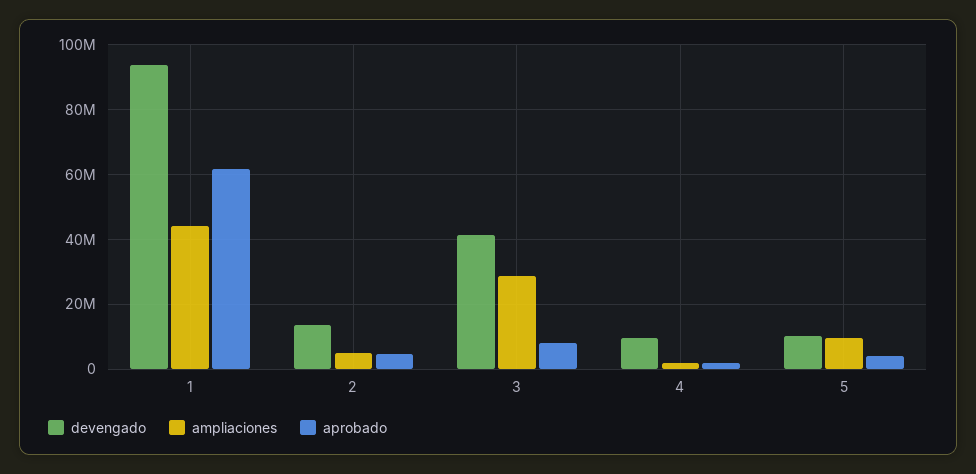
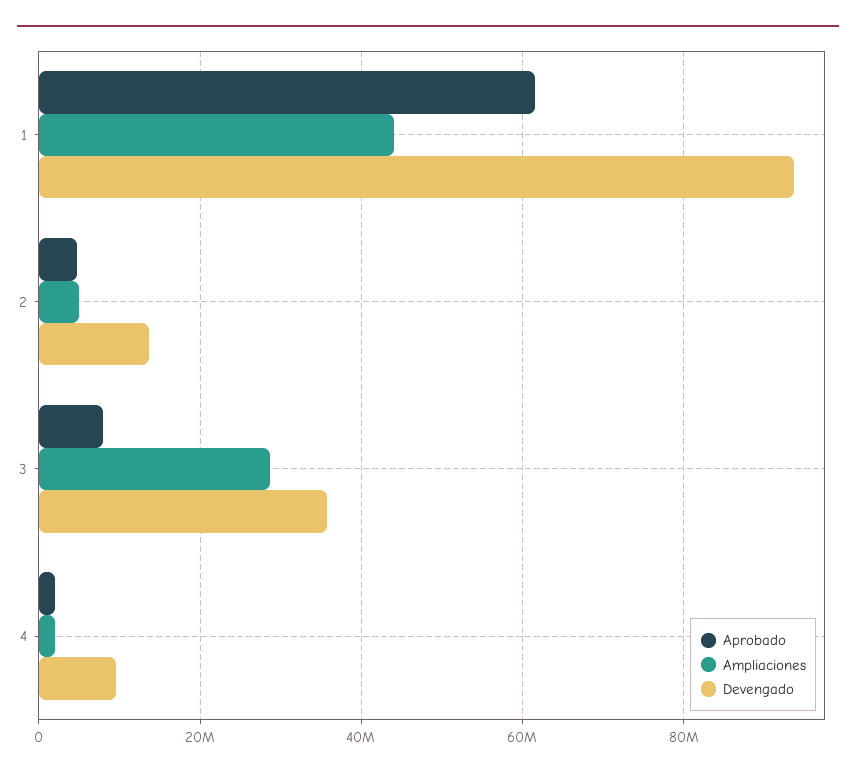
  {
    "devengado": {
      "1": 94000000,
      "2": 14000000,
-     "3": 42000000,
+     "3": 36000000,
-     "4": 10000000,
+     "4": 10000000
-     "5": 10000000
    },
    "ampliaciones": {
      "1": 44000000,
      "2": 4000000,
      "3": 28000000,
-     "4": 2000000,
+     "4": 2000000
-     "5": 10000000
    },
    "aprobado": {
      "1": 62000000,
      "2": 4000000,
      "3": 8000000,
-     "4": 2000000,
+     "4": 2000000
-     "5": 4000000
    }
  }

